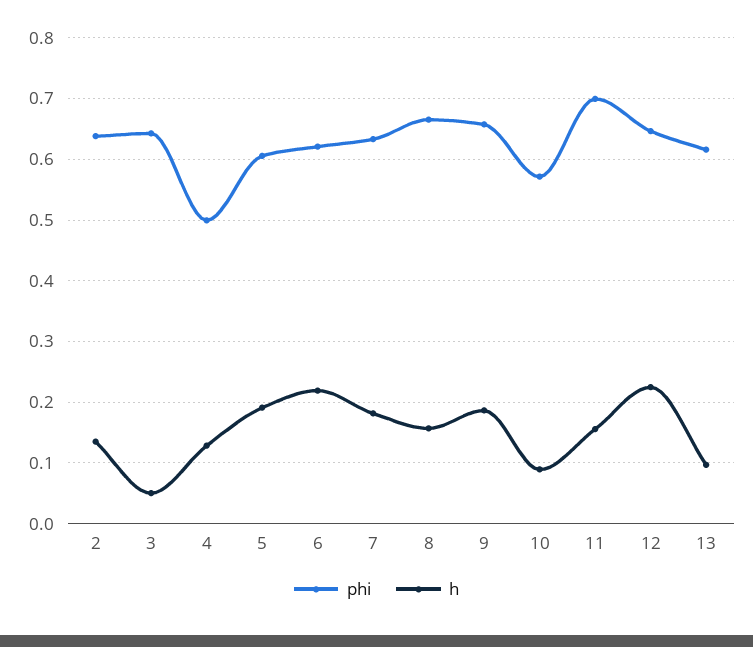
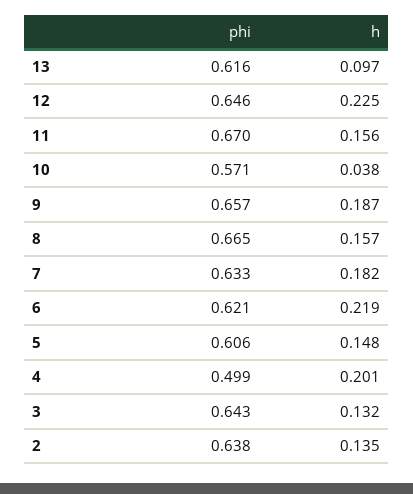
  {
    "phi": {
      "2": 0.638,
      "3": 0.643,
      "4": 0.499,
      "5": 0.606,
      "6": 0.621,
      "7": 0.633,
      "8": 0.665,
      "9": 0.657,
      "10": 0.571,
-     "11": 0.7,
+     "11": 0.67,
      "12": 0.646,
      "13": 0.616
    },
    "h": {
      "2": 0.135,
-     "3": 0.05,
+     "3": 0.132,
-     "4": 0.13,
+     "4": 0.201,
-     "5": 0.19,
+     "5": 0.148,
      "6": 0.219,
      "7": 0.182,
      "8": 0.157,
      "9": 0.187,
-     "10": 0.09,
+     "10": 0.038,
      "11": 0.156,
      "12": 0.225,
      "13": 0.097
    }
  }

